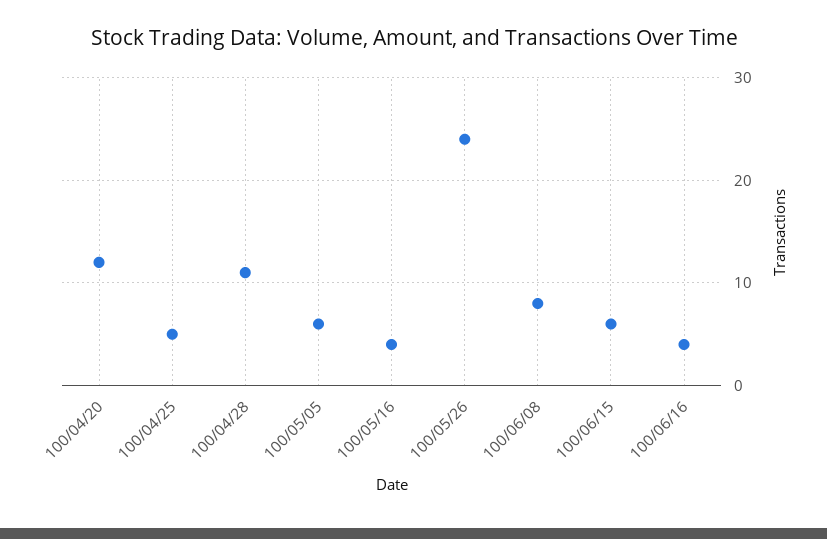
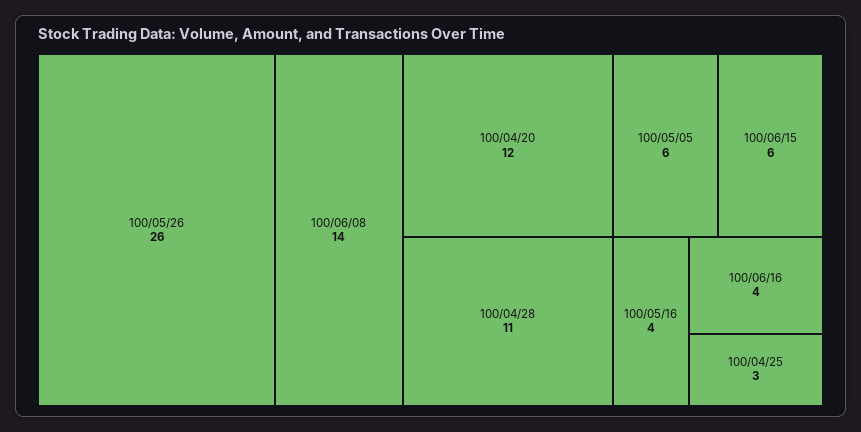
  {
    "100/04/20": 12,
-   "100/04/25": 5,
+   "100/04/25": 3,
    "100/04/28": 11,
    "100/05/05": 6,
    "100/05/16": 4,
-   "100/05/26": 24,
+   "100/05/26": 26,
-   "100/06/08": 8,
+   "100/06/08": 14,
    "100/06/15": 6,
    "100/06/16": 4
  }

